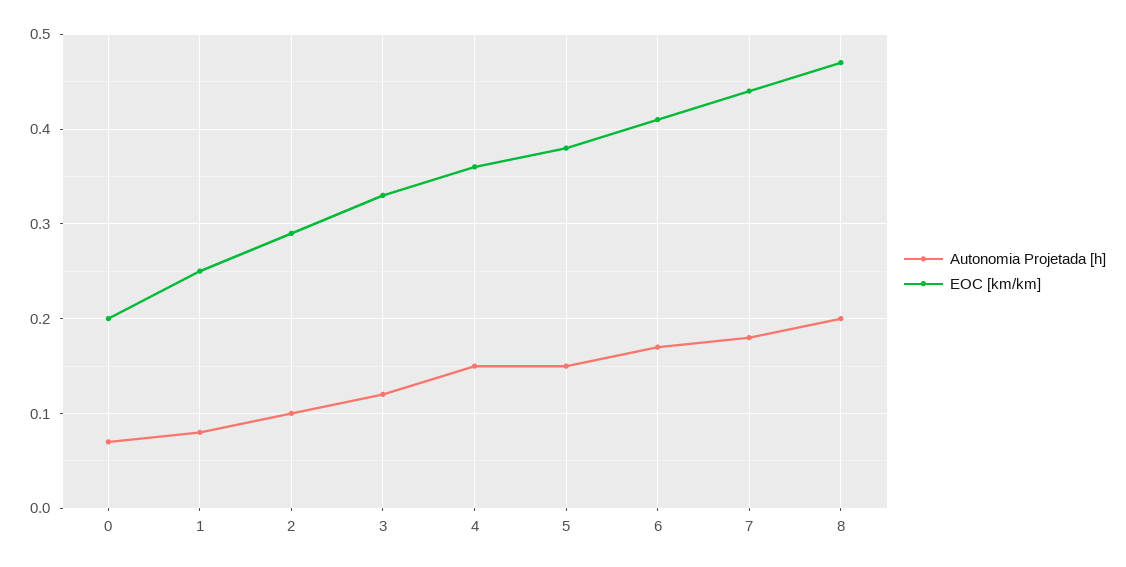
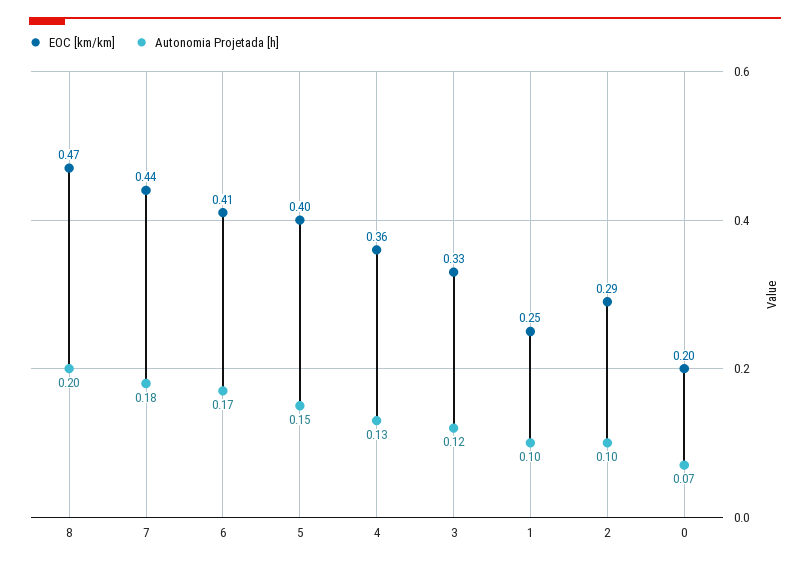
  {
    "Autonomia Projetada [h]": {
      "0": 0.07,
-     "1": 0.08,
+     "1": 0.1,
      "2": 0.1,
      "3": 0.12,
-     "4": 0.15,
+     "4": 0.13,
      "5": 0.15,
      "6": 0.17,
      "7": 0.18,
      "8": 0.2
    },
    "EOC [km/km]": {
      "0": 0.2,
      "1": 0.25,
      "2": 0.29,
      "3": 0.33,
      "4": 0.36,
-     "5": 0.38,
+     "5": 0.4,
      "6": 0.41,
      "7": 0.44,
      "8": 0.47
    }
  }

